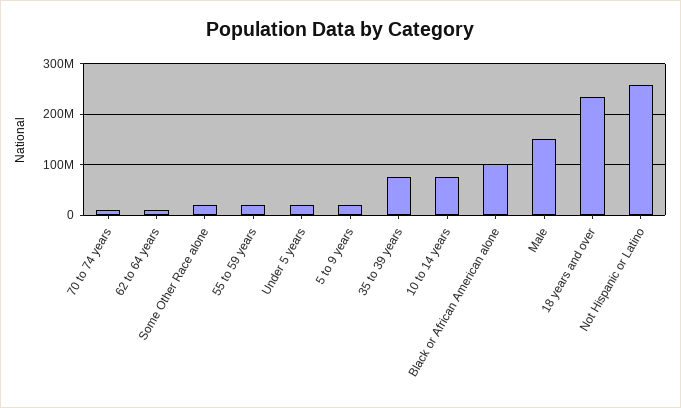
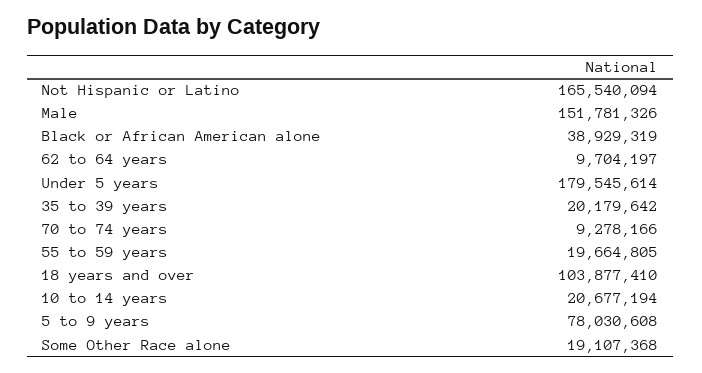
  {
    "70 to 74 years": 9278166,
    "62 to 64 years": 9704197,
    "Some Other Race alone": 19107368,
    "55 to 59 years": 19664805,
-   "Under 5 years": 20000000,
+   "Under 5 years": 179545614,
-   "5 to 9 years": 20000000,
+   "5 to 9 years": 78030608,
-   "35 to 39 years": 80000000,
+   "35 to 39 years": 20179642,
-   "10 to 14 years": 80000000,
+   "10 to 14 years": 20677194,
-   "Black or African American alone": 100000000,
+   "Black or African American alone": 38929319,
    "Male": 151781326,
-   "18 years and over": 240000000,
+   "18 years and over": 103877410,
-   "Not Hispanic or Latino": 260000000
+   "Not Hispanic or Latino": 165540094
  }

